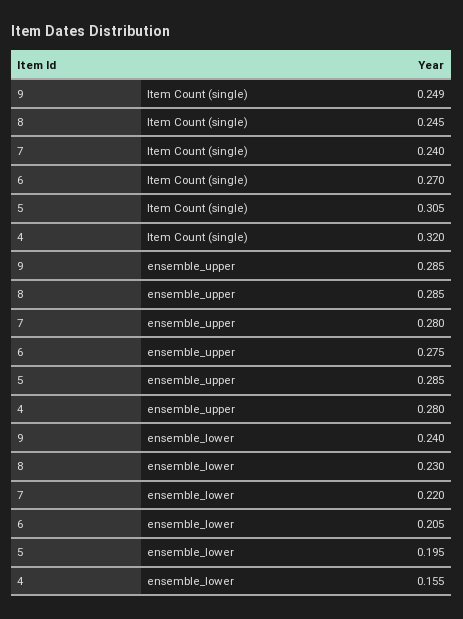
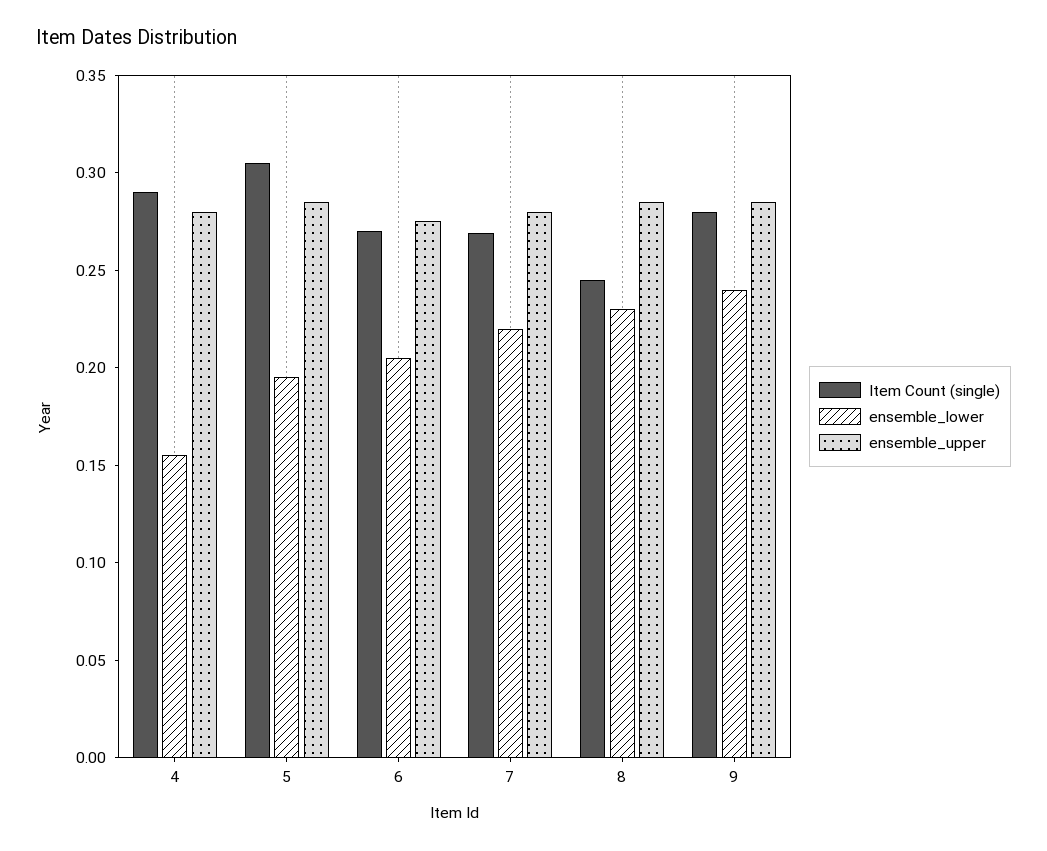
  {
    "Item Count (single)": {
-     "9": 0.249,
+     "9": 0.28,
      "8": 0.245,
-     "7": 0.24,
+     "7": 0.27,
      "6": 0.27,
      "5": 0.305,
-     "4": 0.32
+     "4": 0.29
    },
    "ensemble_upper": {
      "9": 0.285,
      "8": 0.285,
      "7": 0.28,
      "6": 0.275,
      "5": 0.285,
      "4": 0.28
    },
    "ensemble_lower": {
      "9": 0.24,
      "8": 0.23,
      "7": 0.22,
      "6": 0.205,
      "5": 0.195,
      "4": 0.155
    }
  }

